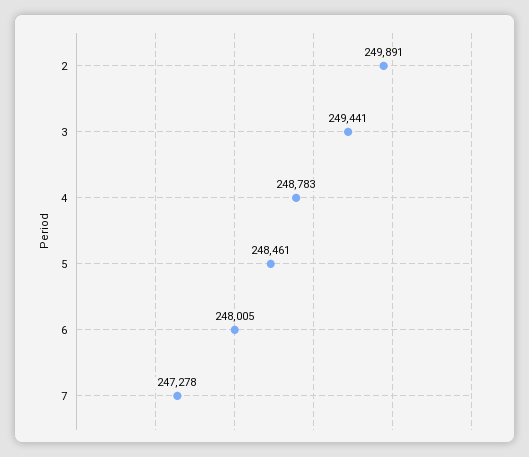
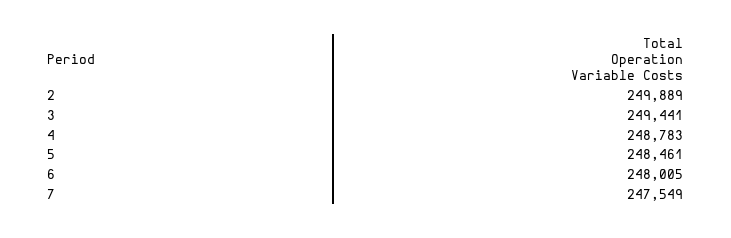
  {
-   "2": 249891,
+   "2": 249889,
    "3": 249441,
    "4": 248783,
    "5": 248461,
    "6": 248005,
-   "7": 247278
+   "7": 247549
  }

